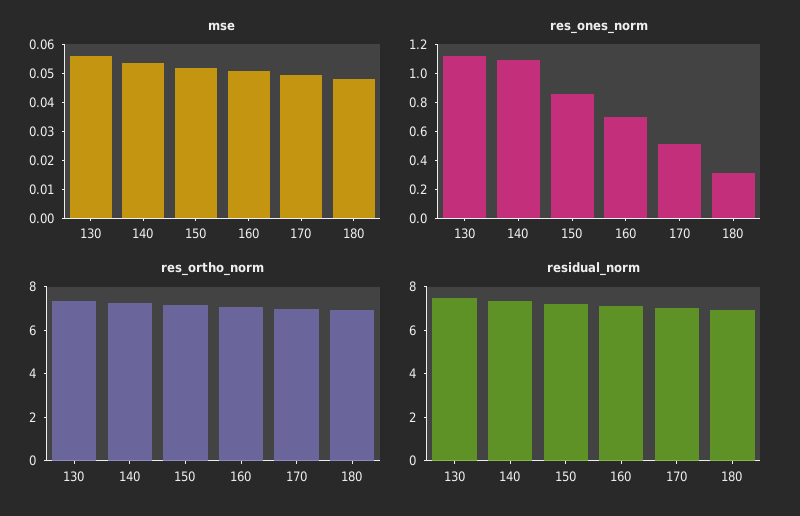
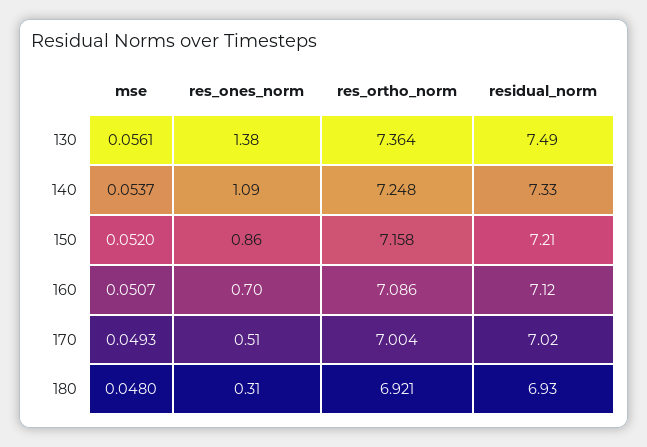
  {
    "mse": {
      "130": 0.0561,
      "140": 0.0537,
      "150": 0.052,
      "160": 0.0507,
      "170": 0.0493,
      "180": 0.048
    },
    "res_ones_norm": {
-     "130": 1.1,
+     "130": 1.38,
      "140": 1.09,
      "150": 0.86,
      "160": 0.7,
      "170": 0.51,
      "180": 0.31
    },
    "res_ortho_norm": {
      "130": 7.364,
      "140": 7.248,
      "150": 7.158,
      "160": 7.086,
      "170": 7.004,
      "180": 6.921
    },
    "residual_norm": {
      "130": 7.49,
      "140": 7.33,
      "150": 7.21,
      "160": 7.12,
      "170": 7.02,
      "180": 6.93
    }
  }

